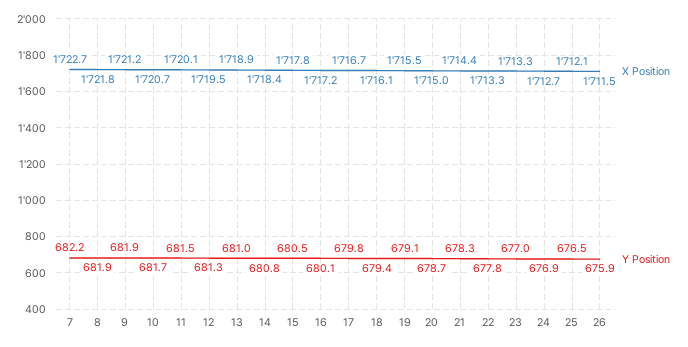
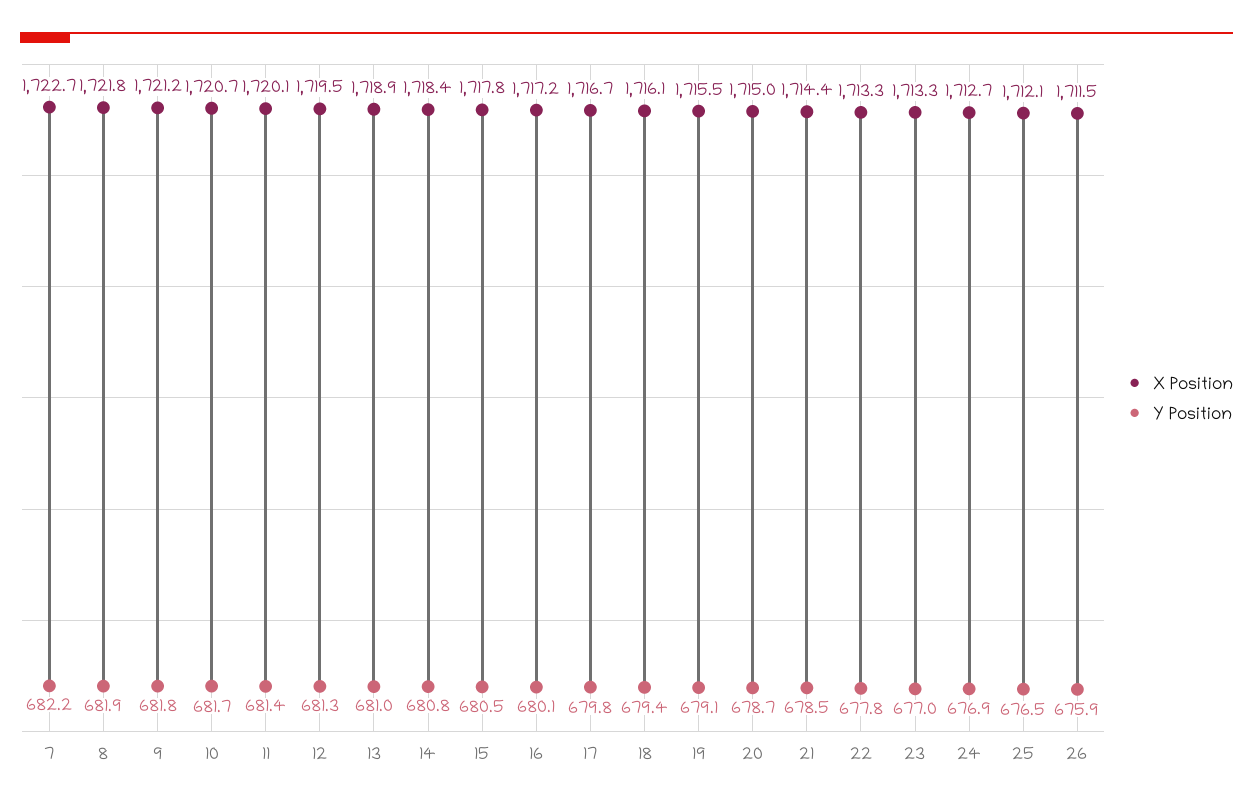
  {
    "X Position": {
      "7": 1722.7,
      "8": 1721.8,
      "9": 1721.2,
      "10": 1720.7,
      "11": 1720.1,
      "12": 1719.5,
      "13": 1718.9,
      "14": 1718.4,
      "15": 1717.8,
      "16": 1717.2,
      "17": 1716.7,
      "18": 1716.1,
      "19": 1715.5,
      "20": 1715,
      "21": 1714.4,
      "22": 1713.3,
      "23": 1713.3,
      "24": 1712.7,
      "25": 1712.1,
      "26": 1711.5
    },
    "Y Position": {
      "7": 682.2,
      "8": 681.9,
-     "9": 681.9,
+     "9": 681.8,
      "10": 681.7,
-     "11": 681.5,
+     "11": 681.4,
      "12": 681.3,
      "13": 681,
      "14": 680.8,
      "15": 680.5,
      "16": 680.1,
      "17": 679.8,
      "18": 679.4,
      "19": 679.1,
      "20": 678.7,
-     "21": 678.3,
+     "21": 678.5,
      "22": 677.8,
      "23": 677,
      "24": 676.9,
      "25": 676.5,
      "26": 675.9
    }
  }

